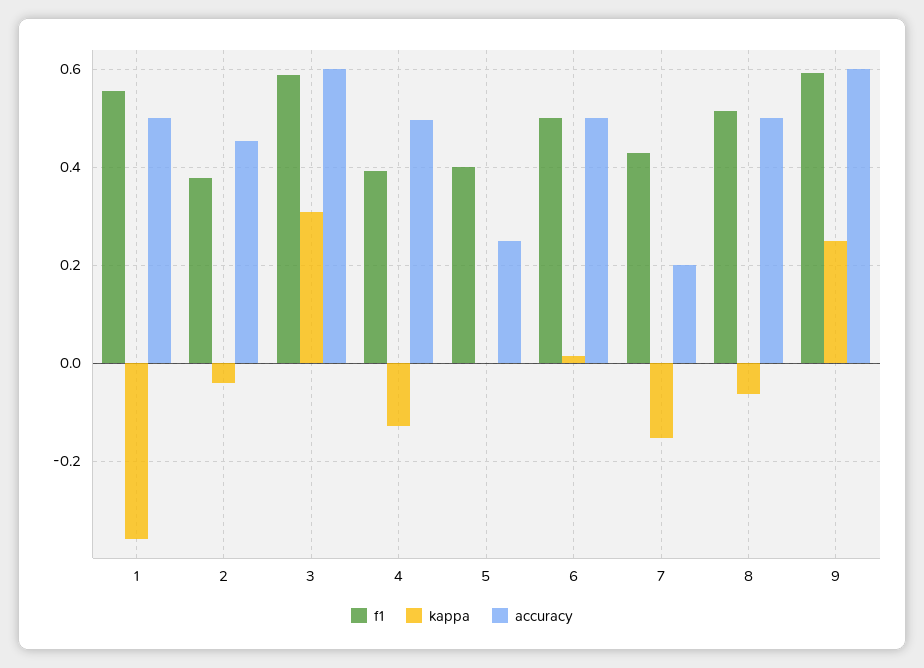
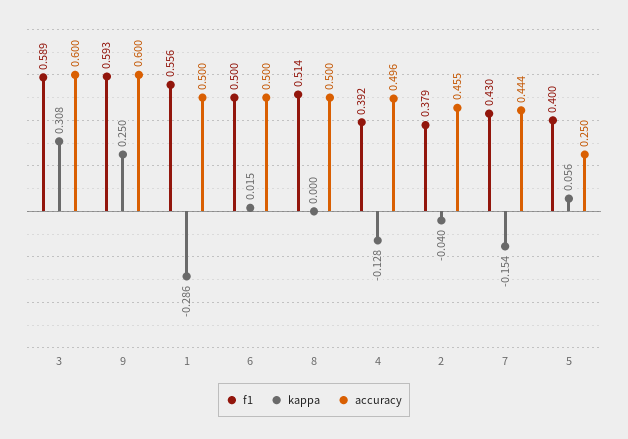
  {
    "f1": {
      "1": 0.556,
      "2": 0.379,
      "3": 0.589,
      "4": 0.392,
      "5": 0.4,
      "6": 0.5,
      "7": 0.43,
      "8": 0.514,
      "9": 0.593
    },
    "kappa": {
-     "1": -0.36,
+     "1": -0.286,
      "2": -0.04,
      "3": 0.308,
      "4": -0.128,
-     "5": 0,
+     "5": 0.056,
      "6": 0.015,
      "7": -0.154,
-     "8": -0.06,
+     "8": 0,
      "9": 0.25
    },
    "accuracy": {
      "1": 0.5,
      "2": 0.455,
      "3": 0.6,
      "4": 0.496,
      "5": 0.25,
      "6": 0.5,
-     "7": 0.2,
+     "7": 0.444,
      "8": 0.5,
      "9": 0.6
    }
  }

